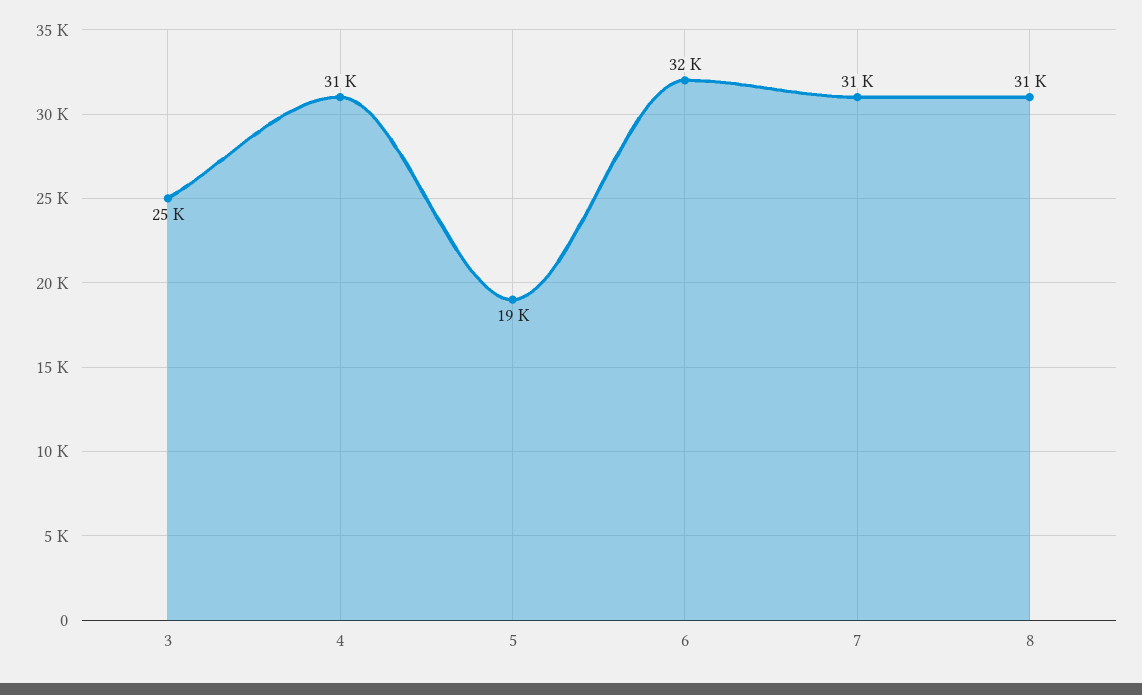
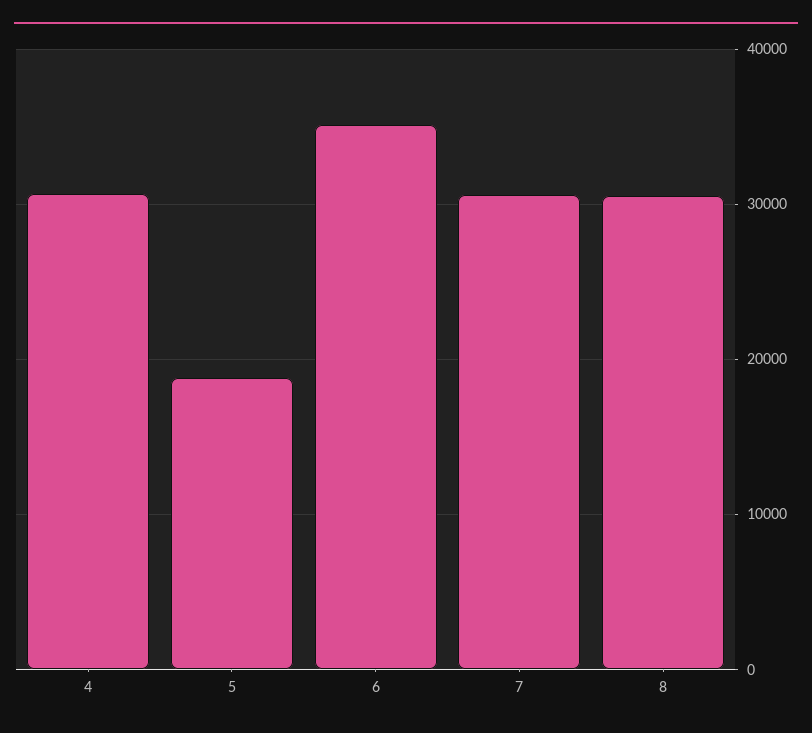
  {
-   "3": 25000,
    "4": 31000,
    "5": 19000,
-   "6": 32000,
+   "6": 35000,
    "7": 31000,
    "8": 31000
  }

